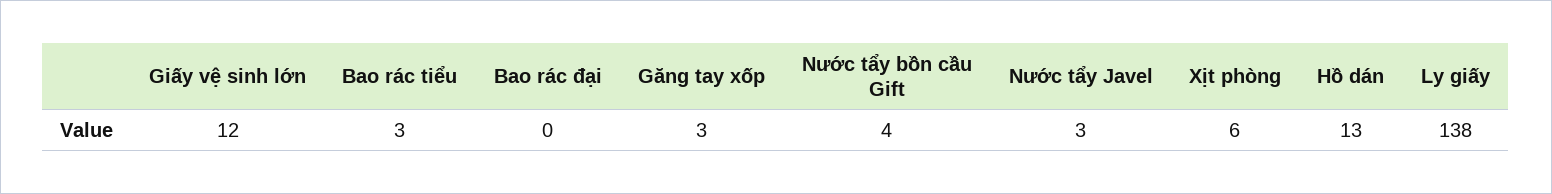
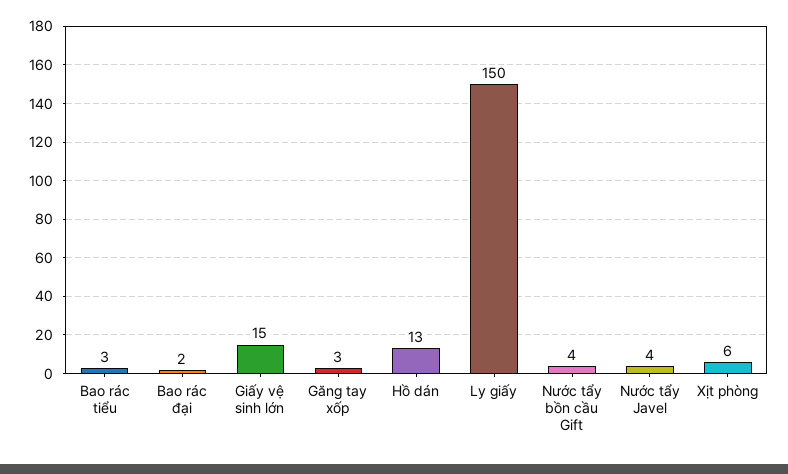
  {
-   "Giấy vệ sinh lớn": 12,
+   "Giấy vệ sinh lớn": 15,
    "Bao rác tiểu": 3,
-   "Bao rác đại": 0,
+   "Bao rác đại": 2,
    "Găng tay xốp": 3,
    "Nước tẩy bồn cầu Gift": 4,
-   "Nước tẩy Javel": 3,
+   "Nước tẩy Javel": 4,
    "Xịt phòng": 6,
    "Hồ dán": 13,
-   "Ly giấy": 138
+   "Ly giấy": 150
  }

